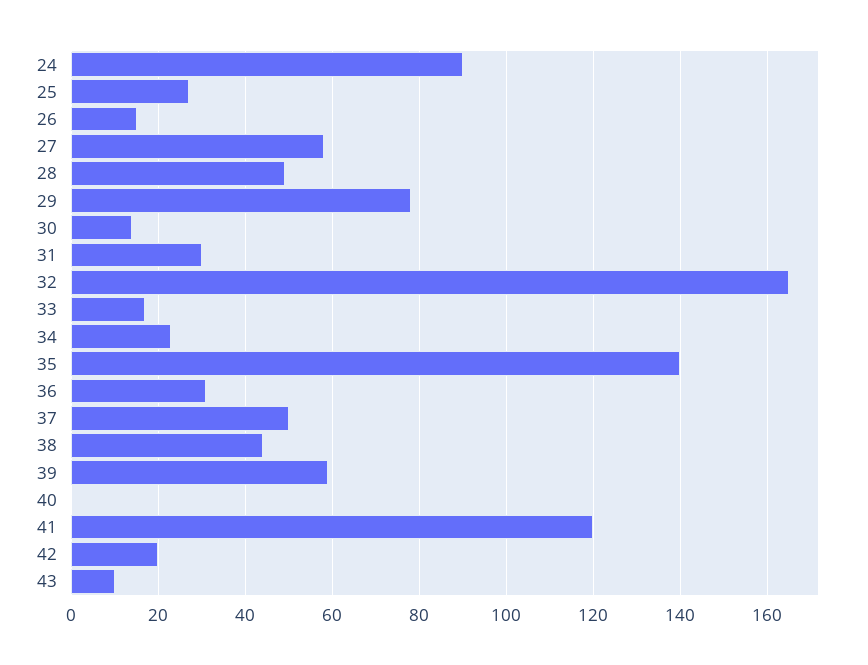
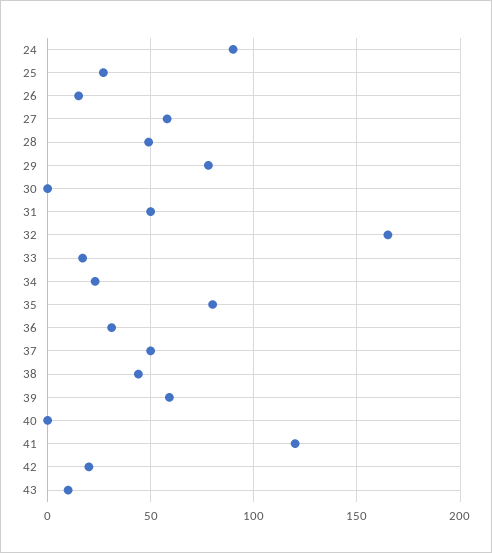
  {
    "24": 90,
    "25": 25,
    "26": 15,
    "27": 60,
    "28": 50,
    "29": 80,
-   "30": 15,
+   "30": 0,
-   "31": 30,
+   "31": 50,
    "32": 165,
    "33": 15,
    "34": 25,
-   "35": 140,
+   "35": 80,
    "36": 30,
    "37": 50,
    "38": 45,
    "39": 60,
    "40": 0,
    "41": 120,
    "42": 20,
    "43": 10
  }

